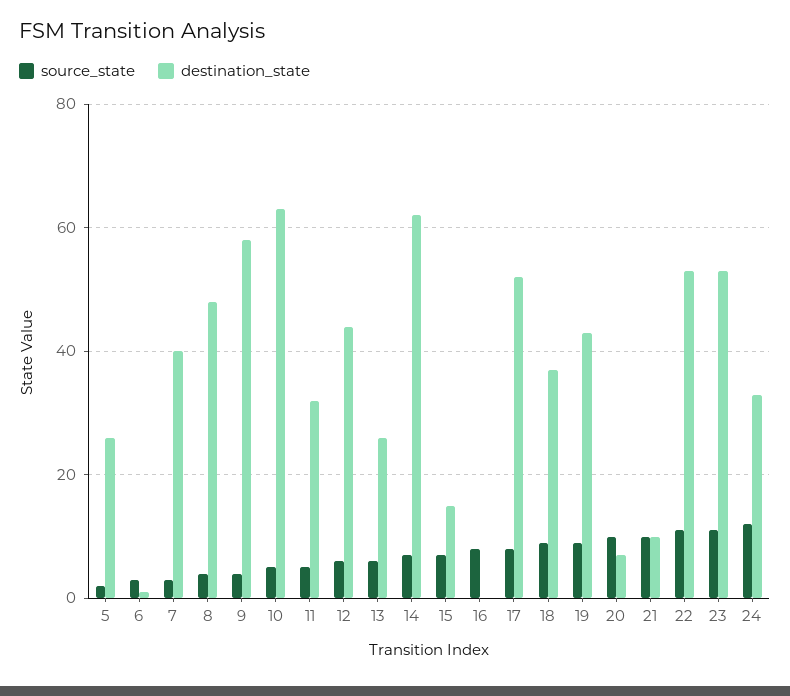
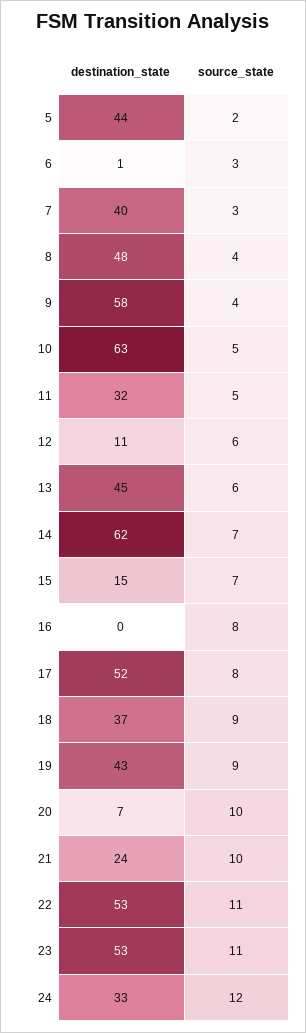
  {
    "source_state": {
      "5": 2,
      "6": 3,
      "7": 3,
      "8": 4,
      "9": 4,
      "10": 5,
      "11": 5,
      "12": 6,
      "13": 6,
      "14": 7,
      "15": 7,
      "16": 8,
      "17": 8,
      "18": 9,
      "19": 9,
      "20": 10,
      "21": 10,
      "22": 11,
      "23": 11,
      "24": 12
    },
    "destination_state": {
-     "5": 25,
+     "5": 44,
      "6": 1,
      "7": 40,
      "8": 48,
      "9": 58,
      "10": 63,
      "11": 32,
-     "12": 45,
+     "12": 11,
-     "13": 25,
+     "13": 45,
      "14": 62,
      "15": 15,
      "16": 0,
      "17": 52,
      "18": 37,
      "19": 43,
      "20": 7,
-     "21": 10,
+     "21": 24,
      "22": 53,
      "23": 53,
      "24": 33
    }
  }

